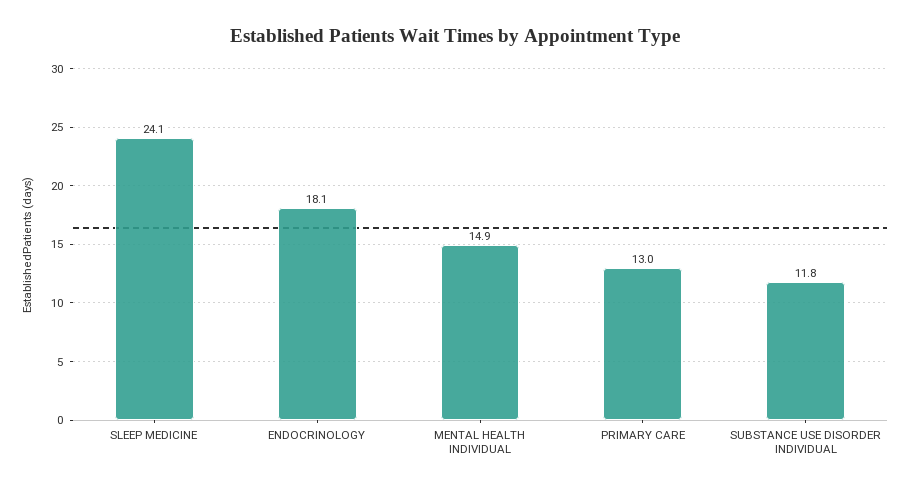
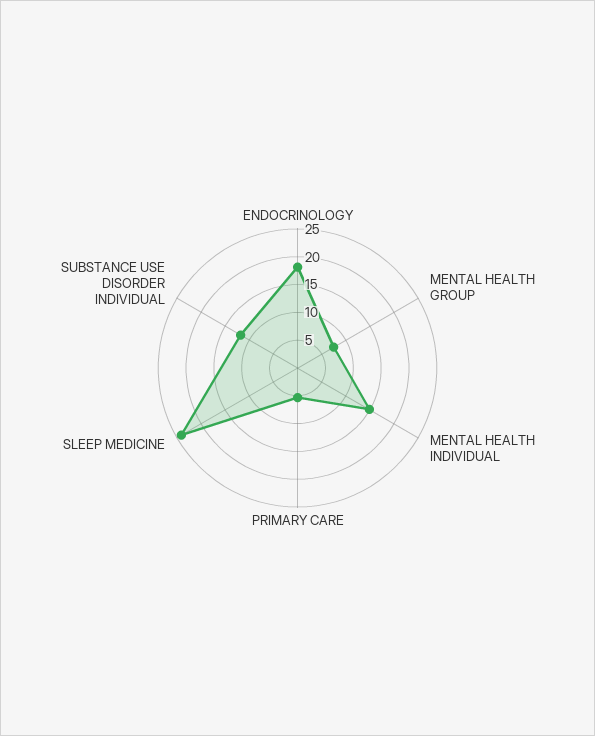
  {
    "SLEEP MEDICINE": 24.1,
    "ENDOCRINOLOGY": 18.1,
    "MENTAL HEALTH INDIVIDUAL": 14.9,
-   "PRIMARY CARE": 13,
+   "PRIMARY CARE": 5,
-   "SUBSTANCE USE DISORDER INDIVIDUAL": 11.8
+   "SUBSTANCE USE DISORDER INDIVIDUAL": 11.8,
+   "MENTAL HEALTH GROUP": 7.5
  }

